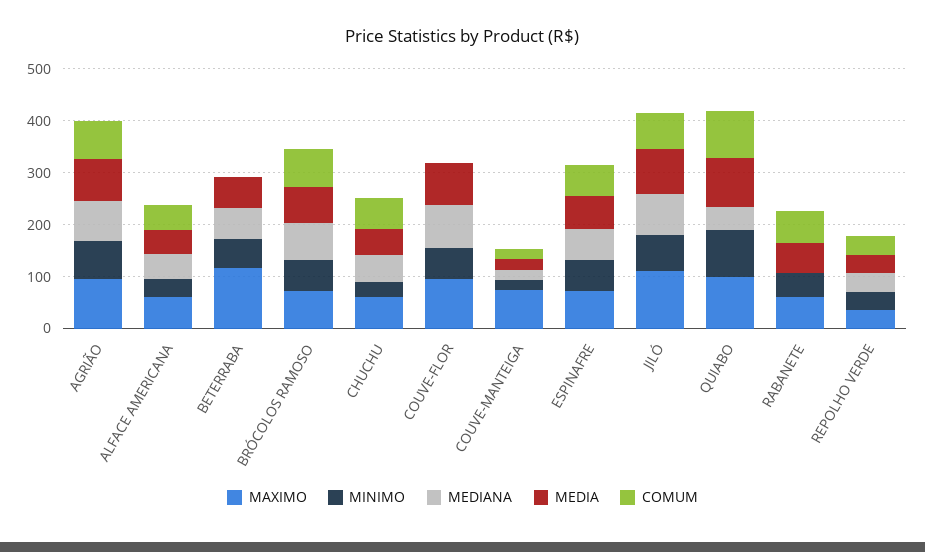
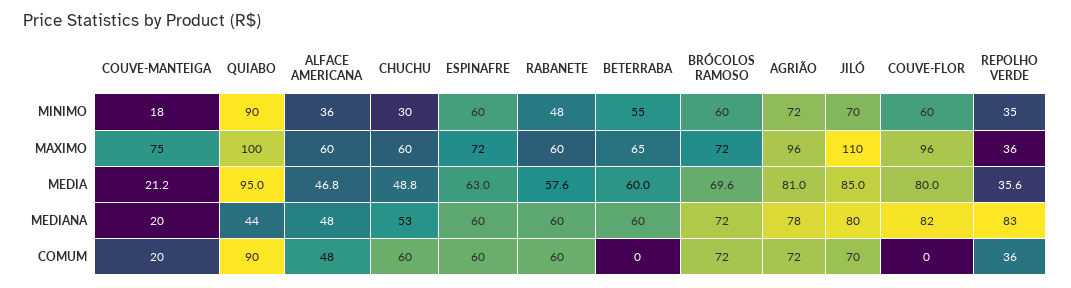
  {
    "MAXIMO": {
      "AGRIÃO": 96,
      "ALFACE AMERICANA": 60,
-     "BETERRABA": 120,
+     "BETERRABA": 65,
      "BRÓCOLOS RAMOSO": 72,
      "CHUCHU": 60,
      "COUVE-FLOR": 96,
      "COUVE-MANTEIGA": 75,
      "ESPINAFRE": 72,
      "JILÓ": 110,
      "QUIABO": 100,
      "RABANETE": 60,
      "REPOLHO VERDE": 36
    },
    "MINIMO": {
      "AGRIÃO": 72,
      "ALFACE AMERICANA": 36,
      "BETERRABA": 55,
      "BRÓCOLOS RAMOSO": 60,
      "CHUCHU": 30,
      "COUVE-FLOR": 60,
      "COUVE-MANTEIGA": 18,
      "ESPINAFRE": 60,
      "JILÓ": 70,
      "QUIABO": 90,
      "RABANETE": 48,
      "REPOLHO VERDE": 35
    },
    "MEDIANA": {
      "AGRIÃO": 78,
      "ALFACE AMERICANA": 48,
      "BETERRABA": 60,
      "BRÓCOLOS RAMOSO": 72,
      "CHUCHU": 53,
      "COUVE-FLOR": 82,
      "COUVE-MANTEIGA": 20,
      "ESPINAFRE": 60,
      "JILÓ": 80,
      "QUIABO": 44,
-     "RABANETE": 0,
+     "RABANETE": 60,
-     "REPOLHO VERDE": 40
+     "REPOLHO VERDE": 83
    },
    "MEDIA": {
      "AGRIÃO": 81,
      "ALFACE AMERICANA": 46.8,
      "BETERRABA": 60,
      "BRÓCOLOS RAMOSO": 69.6,
      "CHUCHU": 48.8,
      "COUVE-FLOR": 80,
      "COUVE-MANTEIGA": 21.2,
      "ESPINAFRE": 63,
      "JILÓ": 85,
      "QUIABO": 95,
      "RABANETE": 57.6,
      "REPOLHO VERDE": 35.6
    },
    "COMUM": {
      "AGRIÃO": 72,
      "ALFACE AMERICANA": 48,
      "BETERRABA": 0,
      "BRÓCOLOS RAMOSO": 72,
      "CHUCHU": 60,
      "COUVE-FLOR": 0,
      "COUVE-MANTEIGA": 20,
      "ESPINAFRE": 60,
      "JILÓ": 70,
      "QUIABO": 90,
      "RABANETE": 60,
      "REPOLHO VERDE": 36
    }
  }

